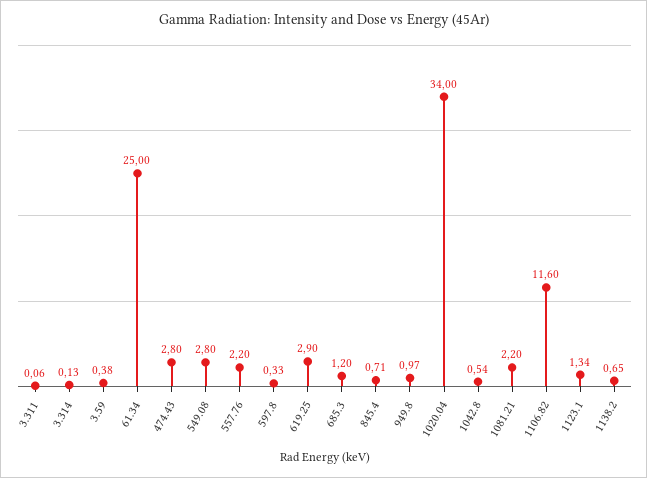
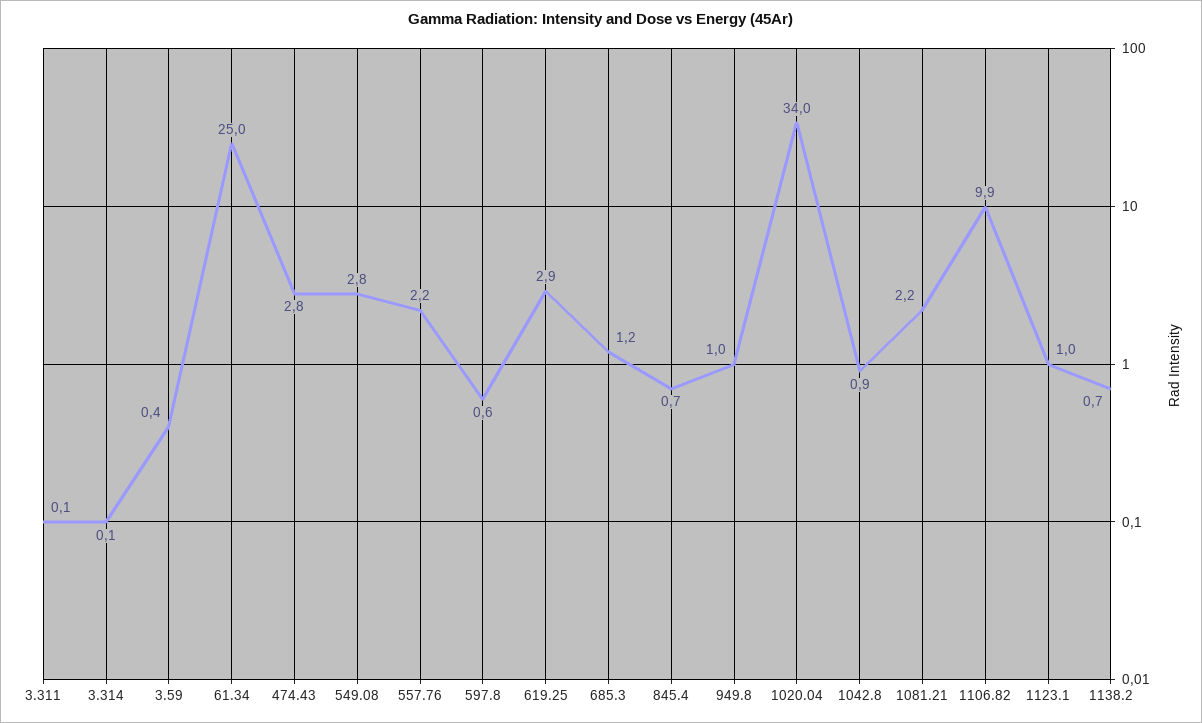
  {
    "3.311": 0.06,
    "3.314": 0.13,
    "3.59": 0.38,
    "61.34": 25,
    "474.43": 2.8,
    "549.08": 2.8,
    "557.76": 2.2,
-   "597.8": 0.33,
+   "597.8": 0.6,
    "619.25": 2.9,
    "685.3": 1.2,
    "845.4": 0.71,
    "949.8": 0.97,
    "1020.04": 34,
-   "1042.8": 0.54,
+   "1042.8": 0.9,
    "1081.21": 2.2,
-   "1106.82": 11.6,
+   "1106.82": 9.9,
-   "1123.1": 1.34,
+   "1123.1": 1,
    "1138.2": 0.65
  }

